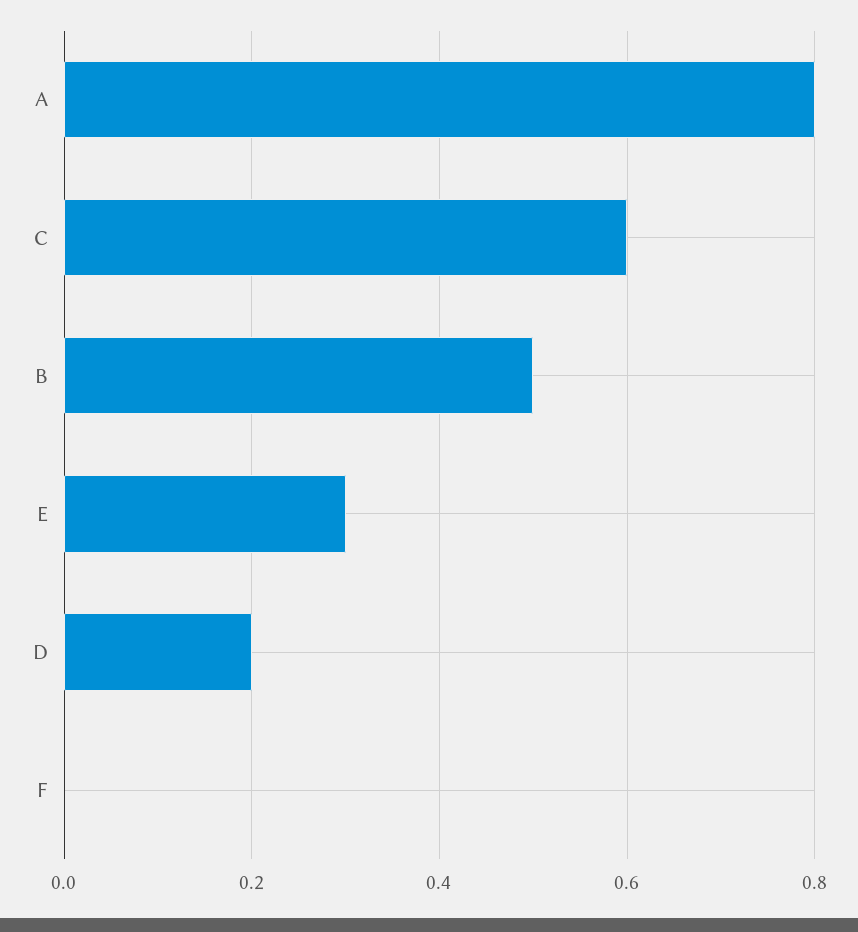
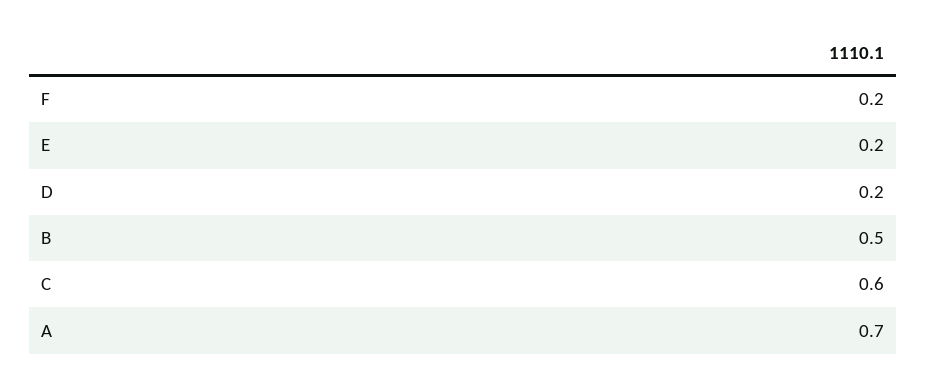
  {
-   "A": 0.8,
+   "A": 0.7,
    "C": 0.6,
    "B": 0.5,
-   "E": 0.3,
+   "E": 0.2,
    "D": 0.2,
-   "F": 0
+   "F": 0.2
  }

